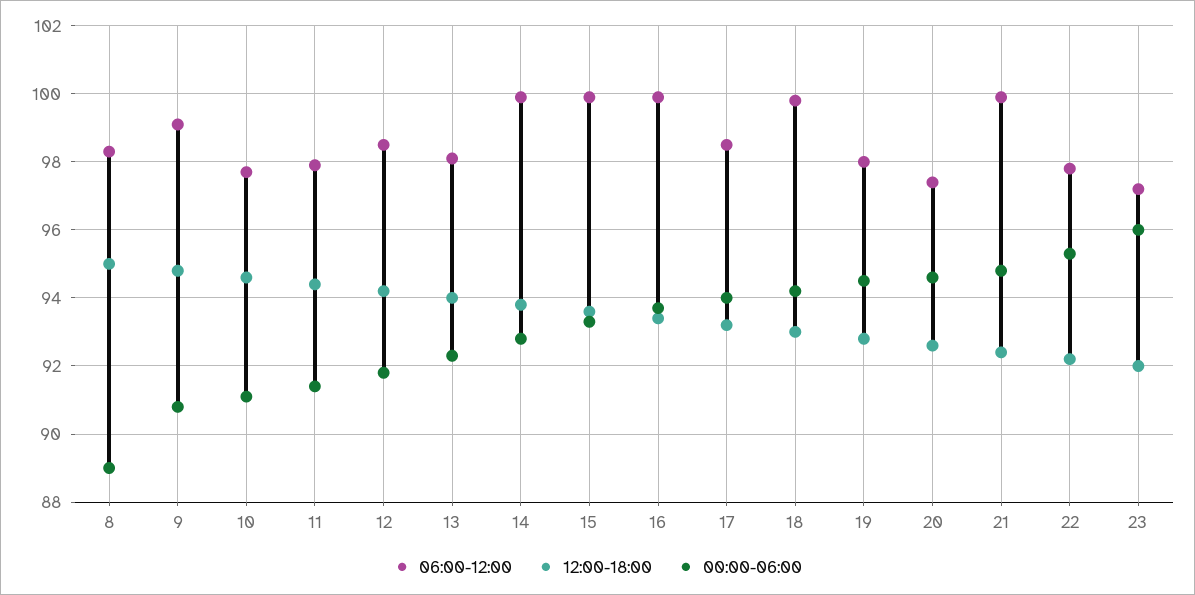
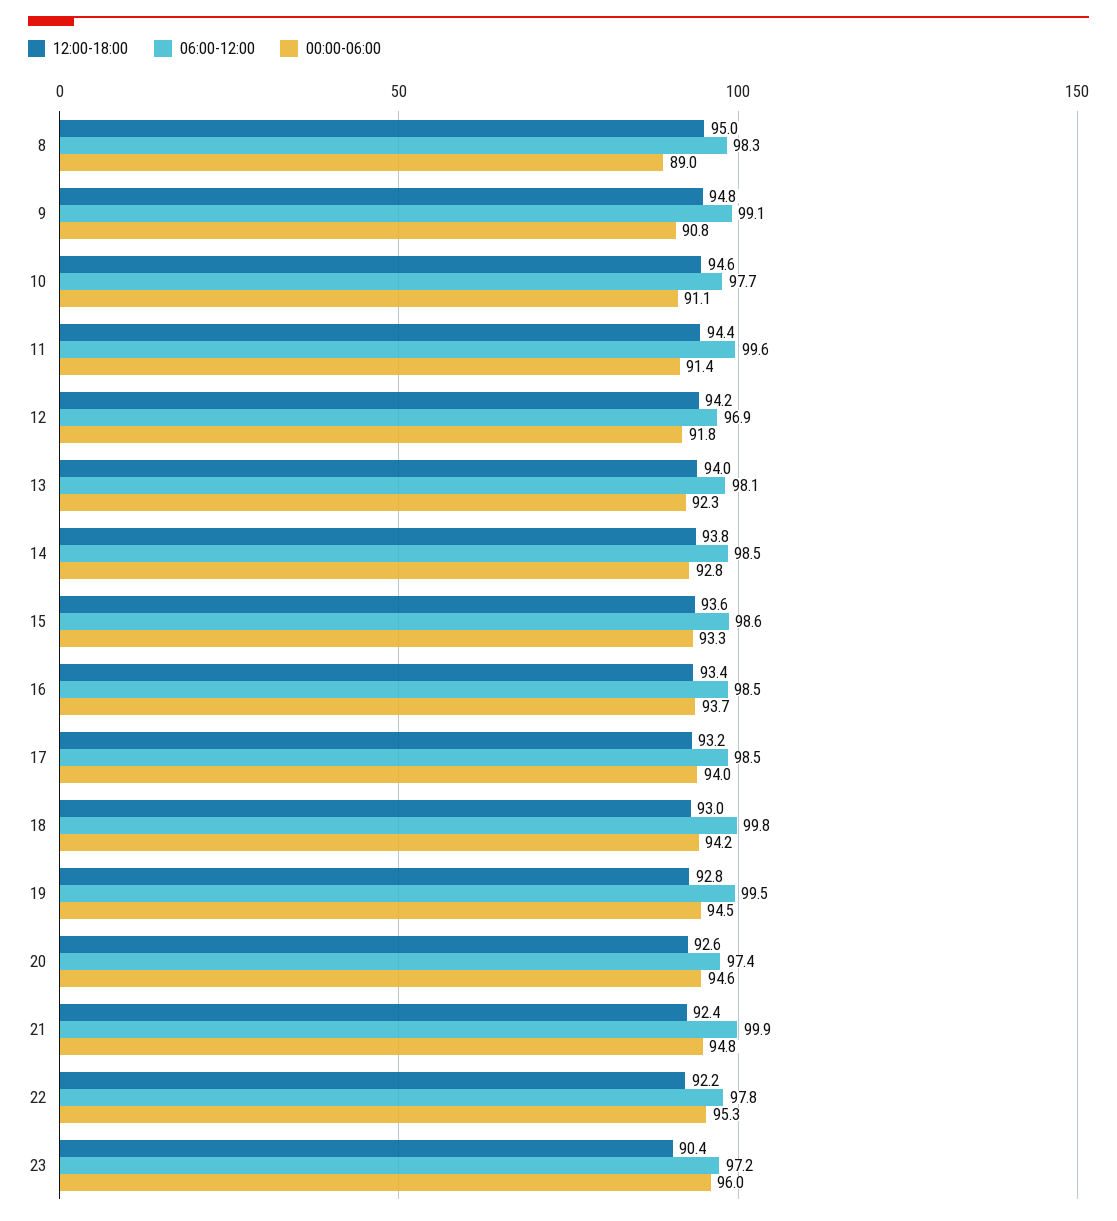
  {
    "06:00-12:00": {
      "8": 98.3,
      "9": 99.1,
      "10": 97.7,
-     "11": 98,
+     "11": 99.6,
-     "12": 98.5,
+     "12": 96.9,
      "13": 98.1,
-     "14": 100,
+     "14": 98.5,
-     "15": 100,
+     "15": 98.6,
-     "16": 100,
+     "16": 98.5,
      "17": 98.5,
      "18": 99.8,
-     "19": 98,
+     "19": 99.5,
      "20": 97.4,
      "21": 99.9,
      "22": 97.8,
      "23": 97.2
    },
    "12:00-18:00": {
      "8": 95,
      "9": 94.8,
      "10": 94.6,
      "11": 94.4,
      "12": 94.2,
      "13": 94,
      "14": 93.8,
      "15": 93.6,
      "16": 93.4,
      "17": 93.2,
      "18": 93,
      "19": 92.8,
      "20": 92.6,
      "21": 92.4,
      "22": 92.2,
-     "23": 92
+     "23": 90.4
    },
    "00:00-06:00": {
      "8": 89,
      "9": 90.8,
      "10": 91.1,
      "11": 91.4,
      "12": 91.8,
      "13": 92.3,
      "14": 92.8,
      "15": 93.3,
      "16": 93.7,
      "17": 94,
      "18": 94.2,
      "19": 94.5,
      "20": 94.6,
      "21": 94.8,
      "22": 95.3,
      "23": 96
    }
  }

